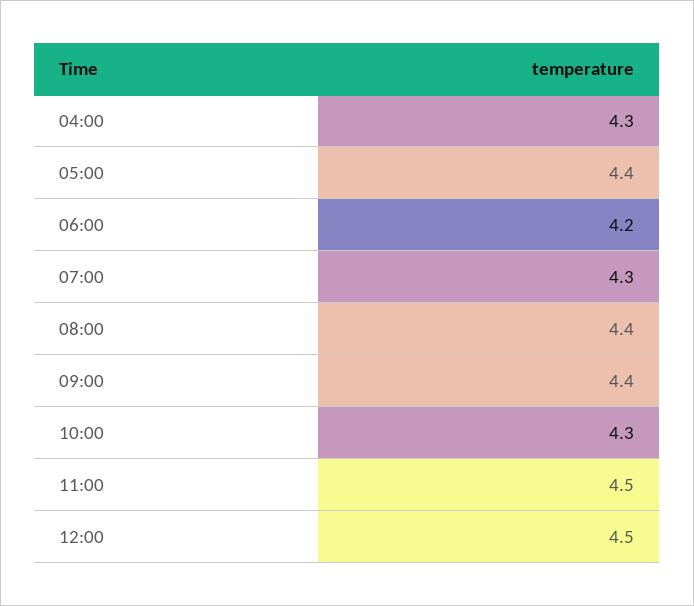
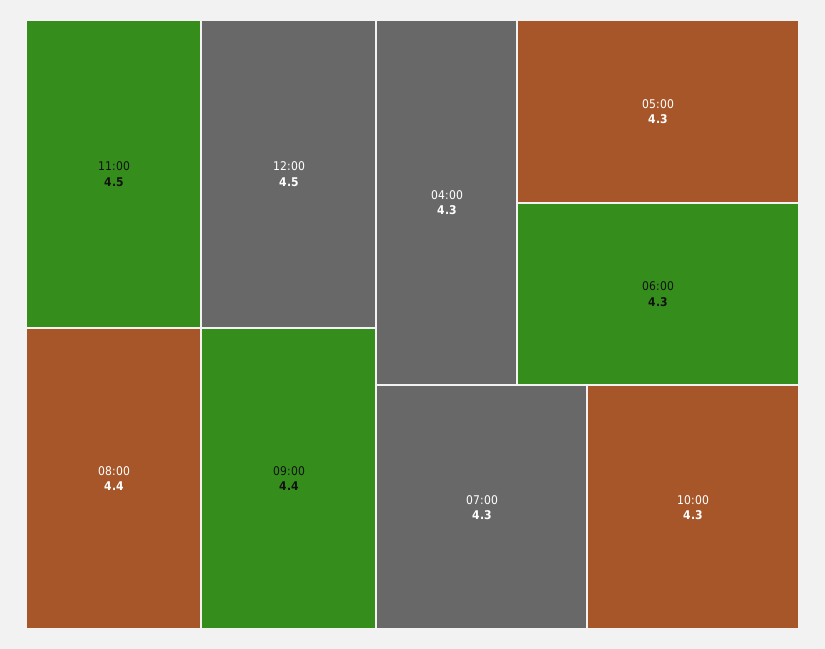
  {
    "04:00": 4.3,
-   "05:00": 4.4,
+   "05:00": 4.3,
-   "06:00": 4.2,
+   "06:00": 4.3,
    "07:00": 4.3,
    "08:00": 4.4,
    "09:00": 4.4,
    "10:00": 4.3,
    "11:00": 4.5,
    "12:00": 4.5
  }

